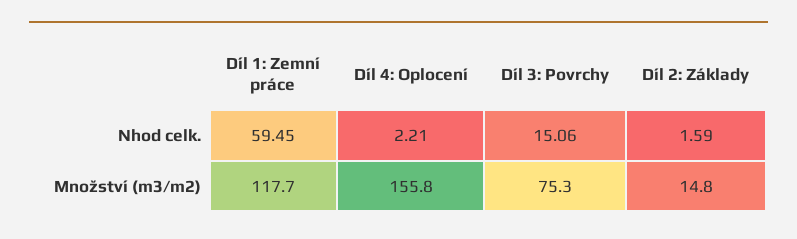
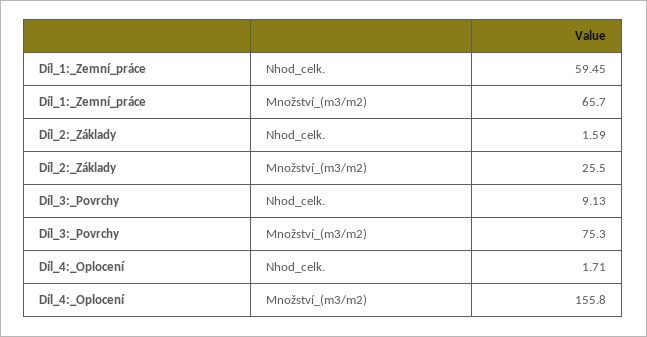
  {
    "Díl 1: Zemní práce": {
      "Nhod celk.": 59.45,
-     "Množství (m3/m2)": 117.7
+     "Množství (m3/m2)": 65.7
    },
    "Díl 4: Oplocení": {
-     "Nhod celk.": 2.21,
+     "Nhod celk.": 1.71,
      "Množství (m3/m2)": 155.8
    },
    "Díl 3: Povrchy": {
-     "Nhod celk.": 15.06,
+     "Nhod celk.": 9.13,
      "Množství (m3/m2)": 75.3
    },
    "Díl 2: Základy": {
      "Nhod celk.": 1.59,
-     "Množství (m3/m2)": 14.8
+     "Množství (m3/m2)": 25.5
    }
  }

